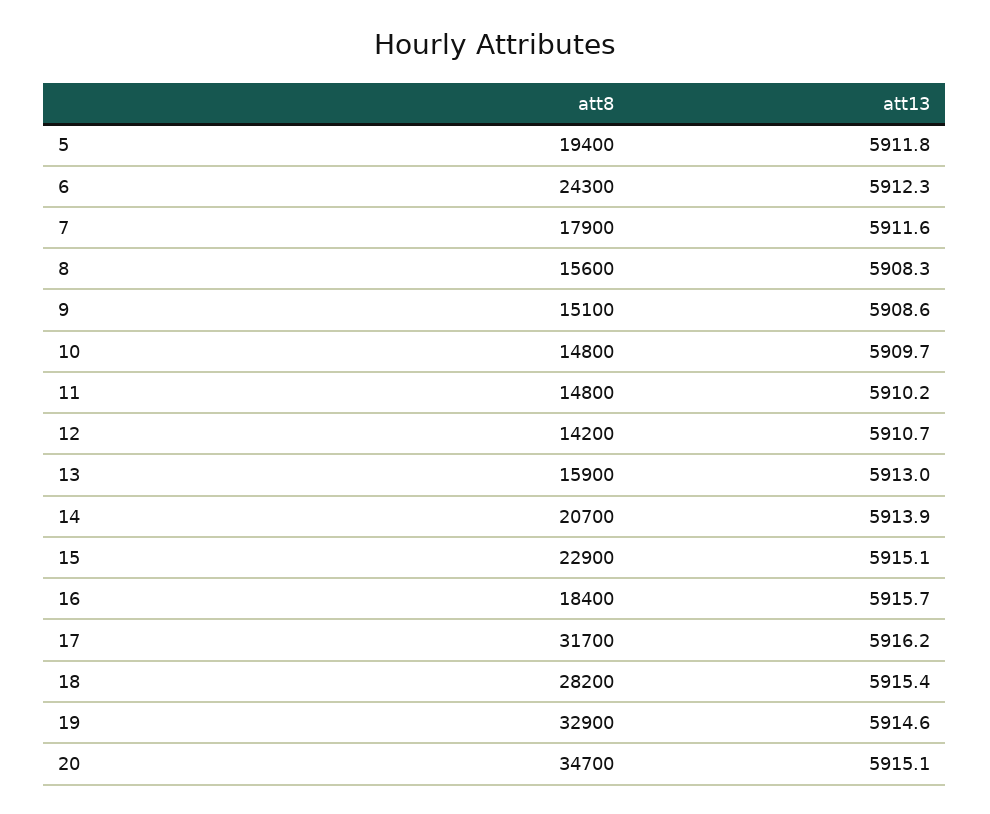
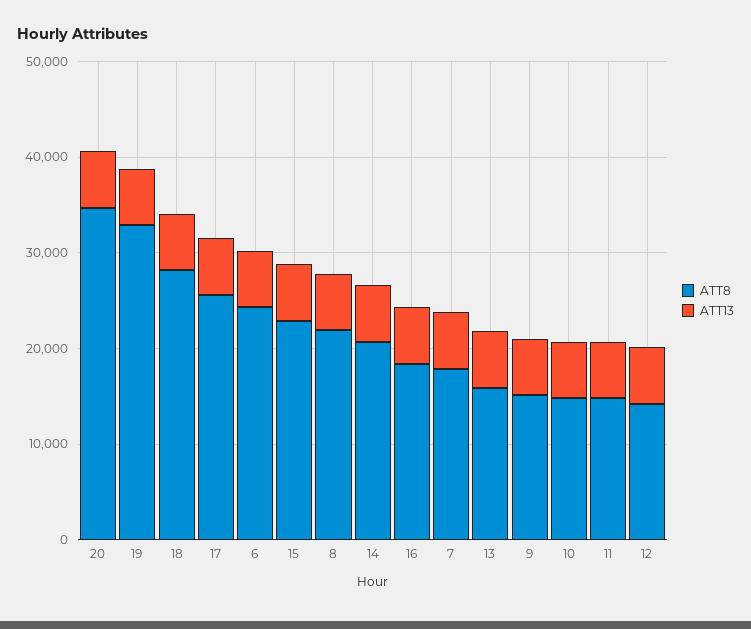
  {
    "att8": {
-     "5": 19400,
      "6": 24300,
      "7": 17900,
-     "8": 15600,
+     "8": 22000,
      "9": 15100,
      "10": 14800,
      "11": 14800,
      "12": 14200,
      "13": 15900,
      "14": 20700,
      "15": 22900,
      "16": 18400,
-     "17": 31700,
+     "17": 26000,
      "18": 28200,
      "19": 32900,
      "20": 34700
    },
    "att13": {
-     "5": 5911.8,
      "6": 5912.3,
      "7": 5911.6,
      "8": 5908.3,
      "9": 5908.6,
      "10": 5909.7,
      "11": 5910.2,
      "12": 5910.7,
      "13": 5913,
      "14": 5913.9,
      "15": 5915.1,
      "16": 5915.7,
      "17": 5916.2,
      "18": 5915.4,
      "19": 5914.6,
      "20": 5915.1
    }
  }

